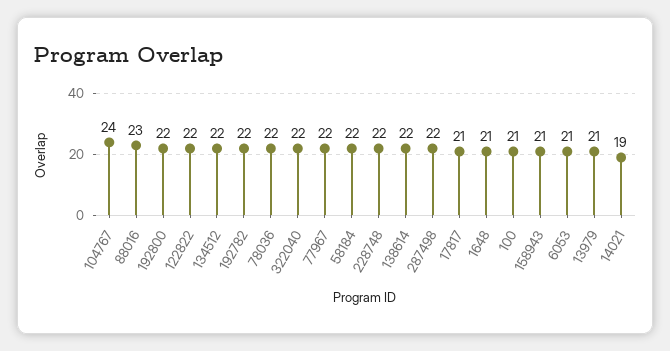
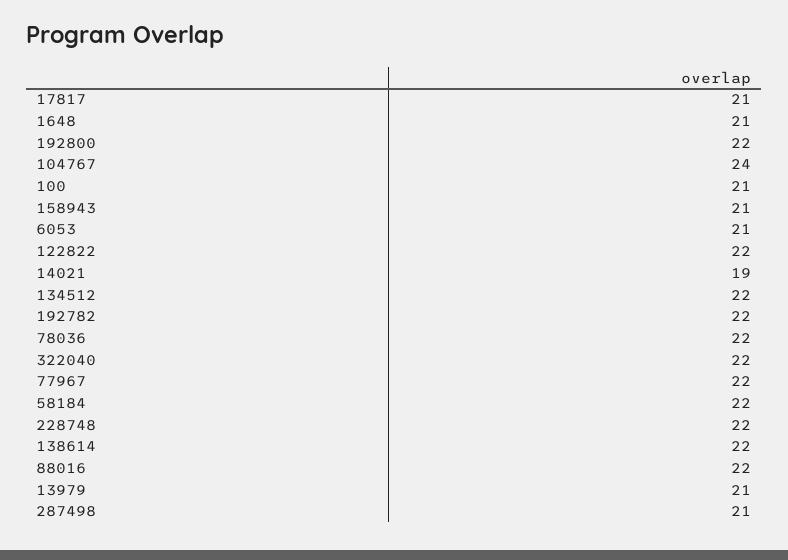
  {
    "104767": 24,
-   "88016": 23,
+   "88016": 22,
    "192800": 22,
    "122822": 22,
    "134512": 22,
    "192782": 22,
    "78036": 22,
    "322040": 22,
    "77967": 22,
    "58184": 22,
    "228748": 22,
    "138614": 22,
-   "287498": 22,
+   "287498": 21,
    "17817": 21,
    "1648": 21,
    "100": 21,
    "158943": 21,
    "6053": 21,
    "13979": 21,
    "14021": 19
  }

